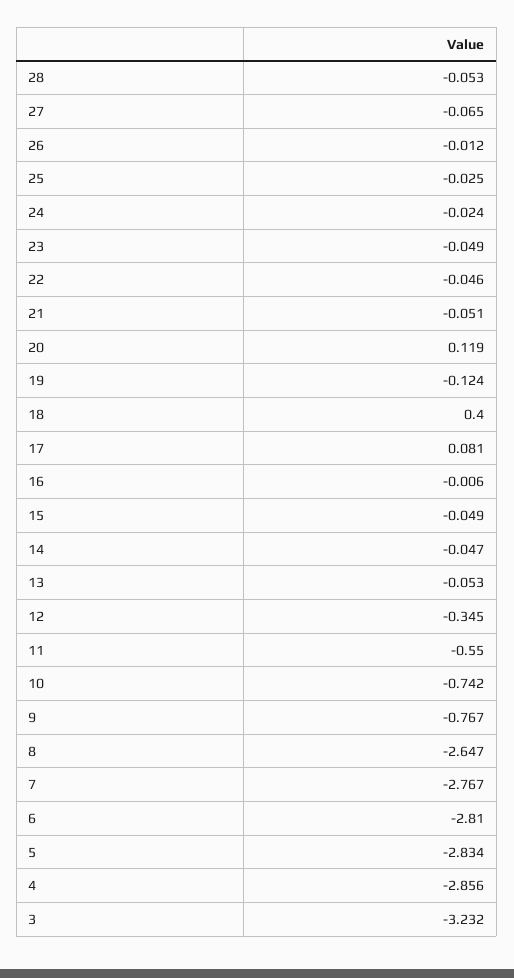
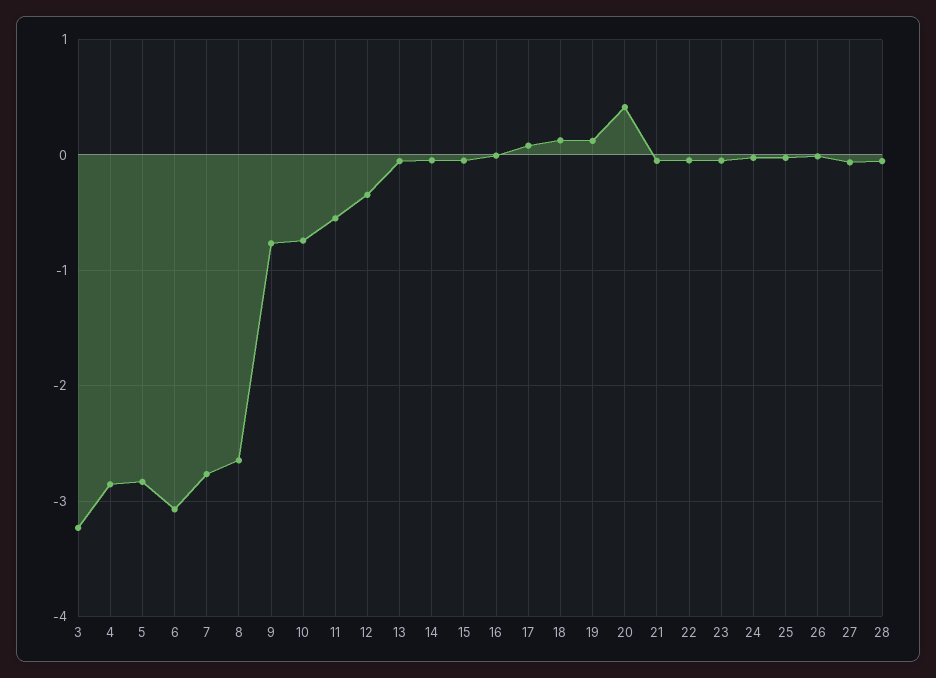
  {
    "28": -0.053,
    "27": -0.065,
    "26": -0.012,
    "25": -0.025,
    "24": -0.024,
    "23": -0.049,
    "22": -0.046,
    "21": -0.051,
-   "20": 0.119,
+   "20": 0.4,
-   "19": -0.124,
+   "19": 0.1,
-   "18": 0.4,
+   "18": 0.1,
    "17": 0.081,
    "16": -0.006,
    "15": -0.049,
    "14": -0.047,
    "13": -0.053,
    "12": -0.345,
    "11": -0.55,
    "10": -0.742,
    "9": -0.767,
    "8": -2.647,
    "7": -2.767,
-   "6": -2.81,
+   "6": -3.1,
    "5": -2.834,
    "4": -2.856,
    "3": -3.232
  }

